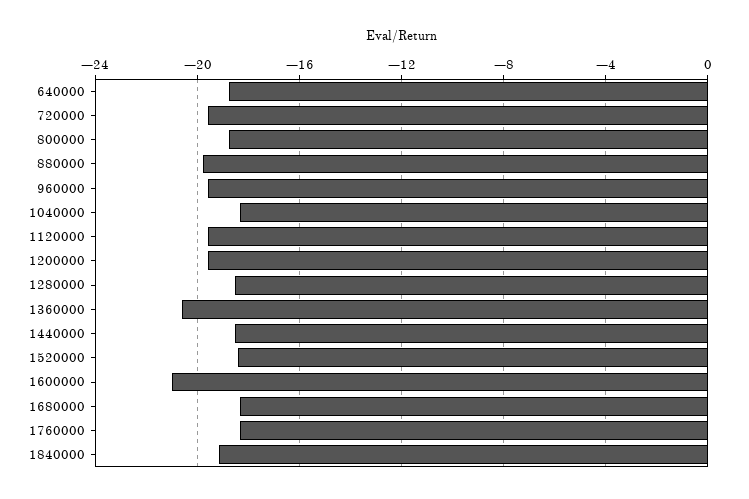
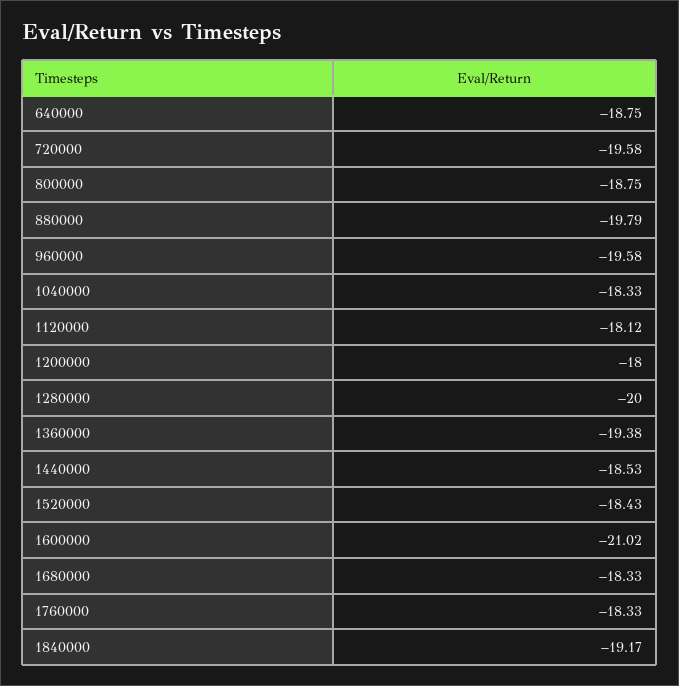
  {
    "640000": -18.75,
    "720000": -19.58,
    "800000": -18.75,
    "880000": -19.79,
    "960000": -19.58,
    "1040000": -18.33,
-   "1120000": -19.5,
+   "1120000": -18.12,
-   "1200000": -19.5,
+   "1200000": -18,
-   "1280000": -18.5,
+   "1280000": -20,
-   "1360000": -20.5,
+   "1360000": -19.38,
    "1440000": -18.53,
    "1520000": -18.43,
    "1600000": -21.02,
    "1680000": -18.33,
    "1760000": -18.33,
    "1840000": -19.17
  }

